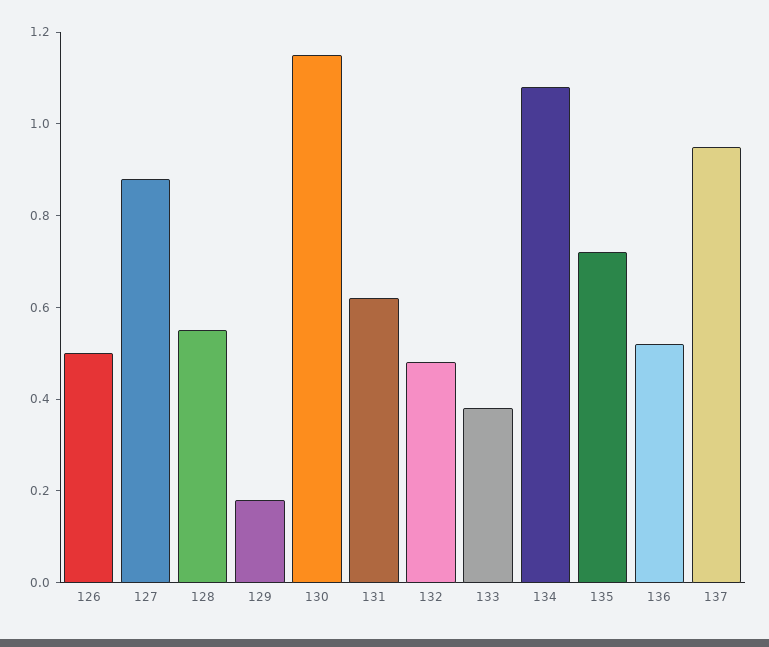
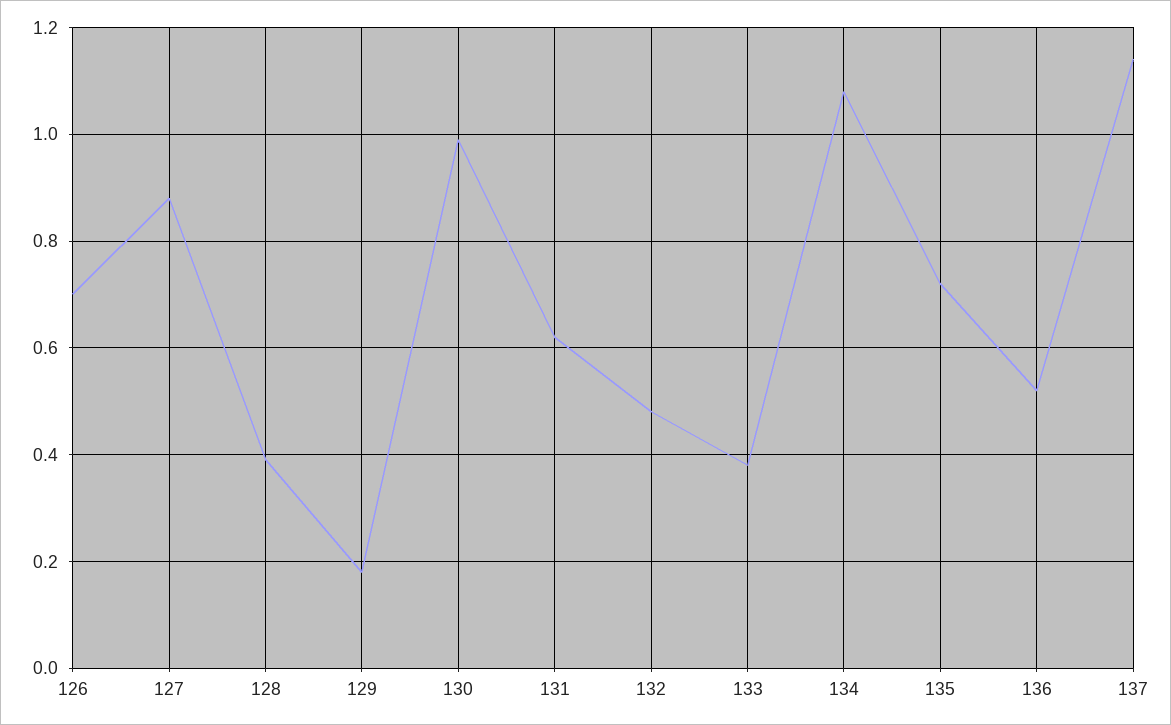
  {
-   "126": 0.5,
+   "126": 0.7,
    "127": 0.9,
-   "128": 0.55,
+   "128": 0.4,
    "129": 0.2,
-   "130": 1.15,
+   "130": 1,
    "131": 0.6,
    "132": 0.5,
    "133": 0.4,
    "134": 1.1,
    "135": 0.7,
    "136": 0.5,
-   "137": 0.95
+   "137": 1.15
  }

